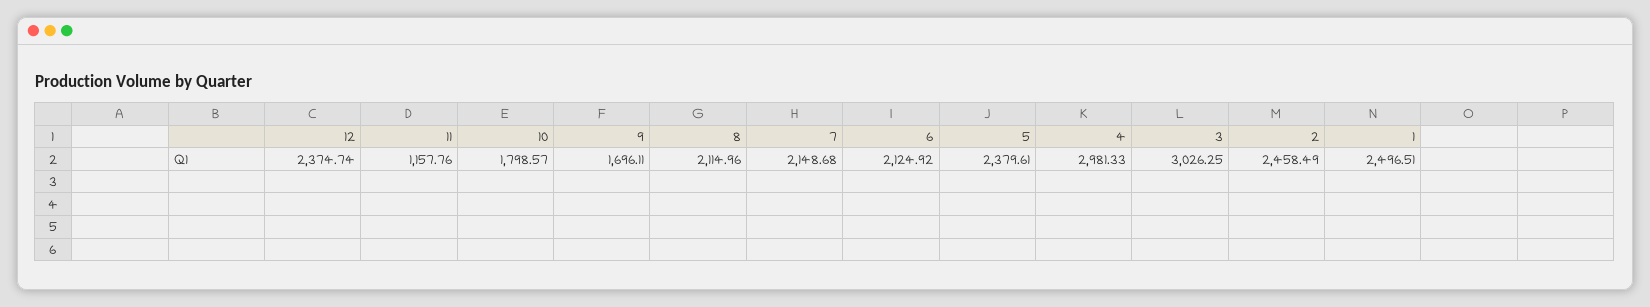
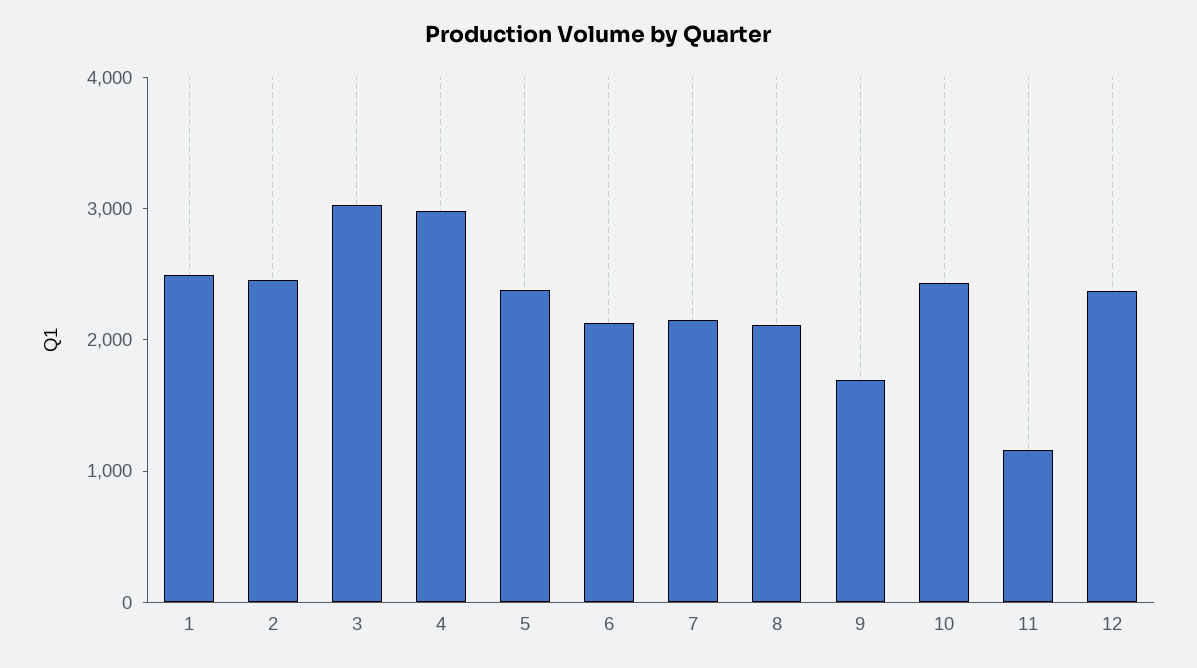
  {
    "12": 2374.74,
    "11": 1157.76,
-   "10": 1798.57,
+   "10": 2400,
    "9": 1696.11,
    "8": 2114.96,
    "7": 2148.68,
    "6": 2124.92,
    "5": 2379.61,
    "4": 2981.33,
    "3": 3026.25,
    "2": 2458.49,
    "1": 2496.51
  }

